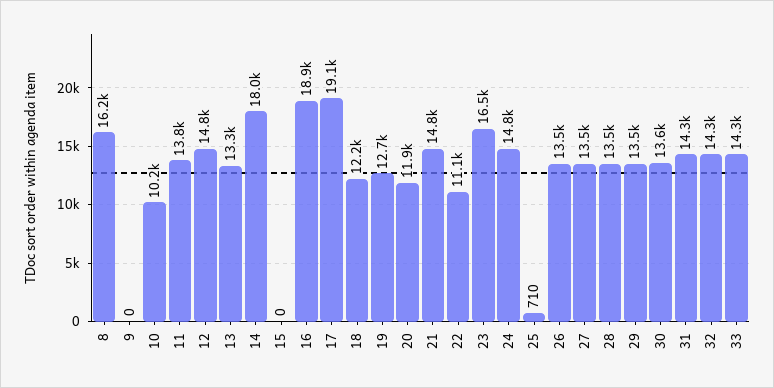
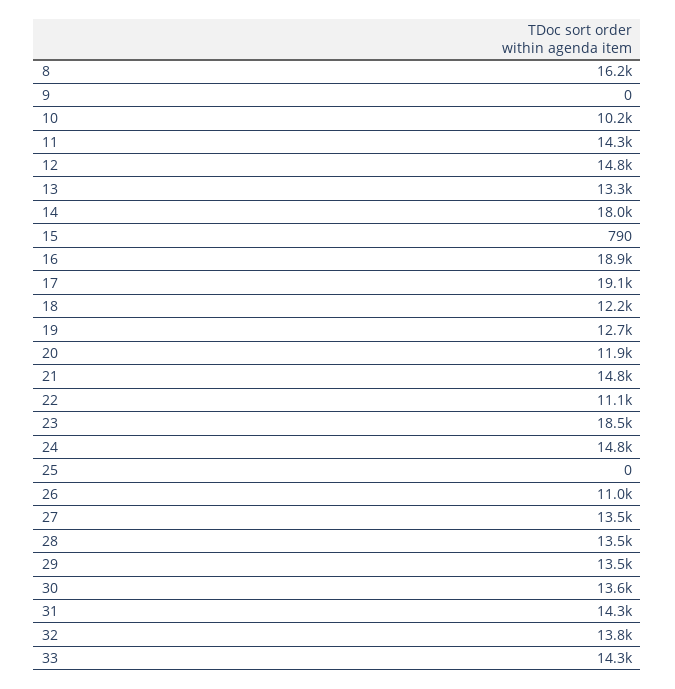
  {
    "8": 16200,
    "9": 0,
    "10": 10200,
-   "11": 13800,
+   "11": 14300,
    "12": 14800,
    "13": 13300,
    "14": 18000,
-   "15": 0,
+   "15": 790,
    "16": 18900,
    "17": 19100,
    "18": 12200,
    "19": 12700,
    "20": 11900,
    "21": 14800,
    "22": 11100,
-   "23": 16500,
+   "23": 18500,
    "24": 14800,
-   "25": 710,
+   "25": 0,
-   "26": 13500,
+   "26": 11000,
    "27": 13500,
    "28": 13500,
    "29": 13500,
    "30": 13600,
    "31": 14300,
-   "32": 14300,
+   "32": 13800,
    "33": 14300
  }

